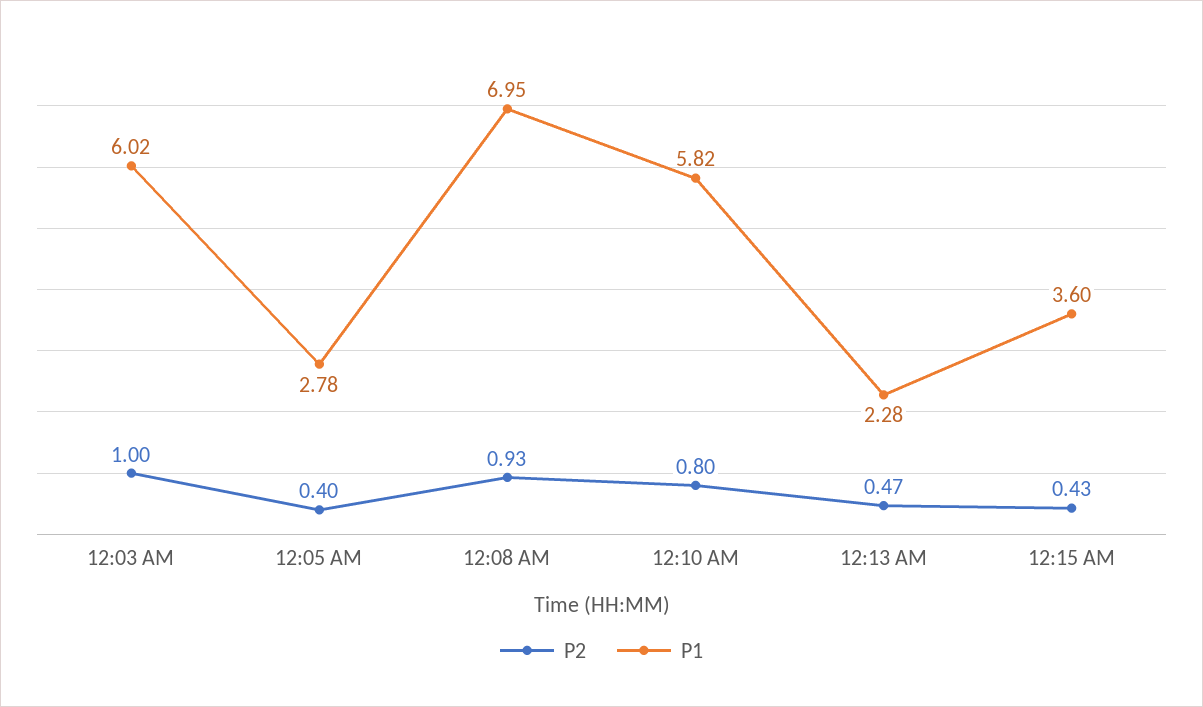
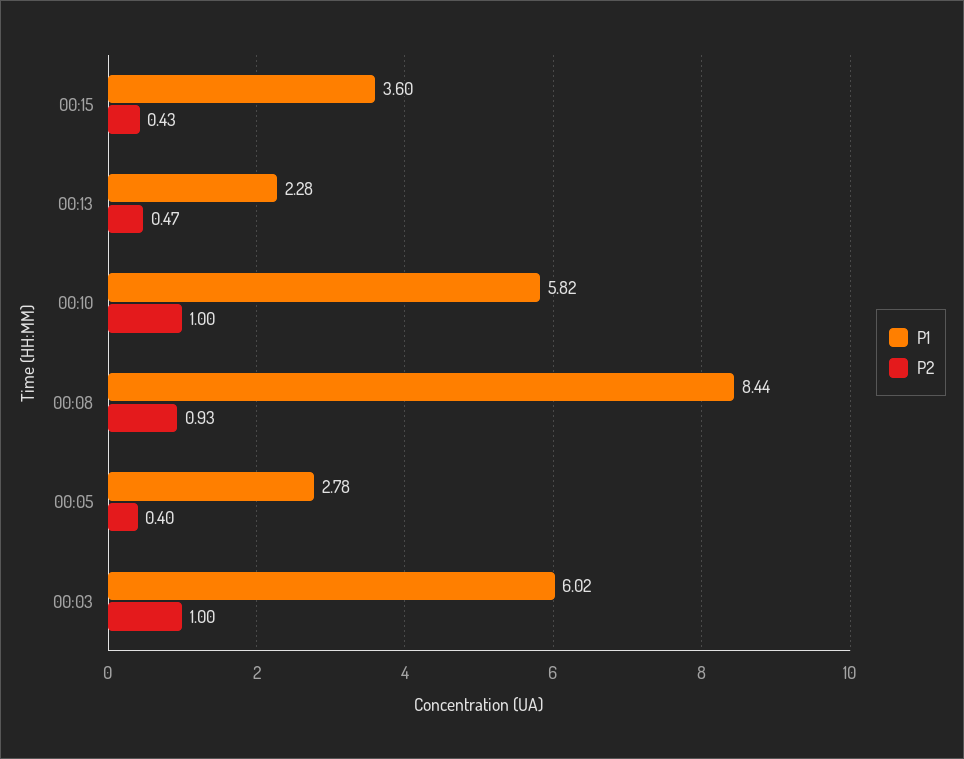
  {
    "P2": {
      "12:03 AM": 1,
      "12:05 AM": 0.4,
      "12:08 AM": 0.93,
-     "12:10 AM": 0.8,
+     "12:10 AM": 1,
      "12:13 AM": 0.47,
      "12:15 AM": 0.43
    },
    "P1": {
      "12:03 AM": 6.02,
      "12:05 AM": 2.78,
-     "12:08 AM": 6.95,
+     "12:08 AM": 8.44,
      "12:10 AM": 5.82,
      "12:13 AM": 2.28,
      "12:15 AM": 3.6
    }
  }

